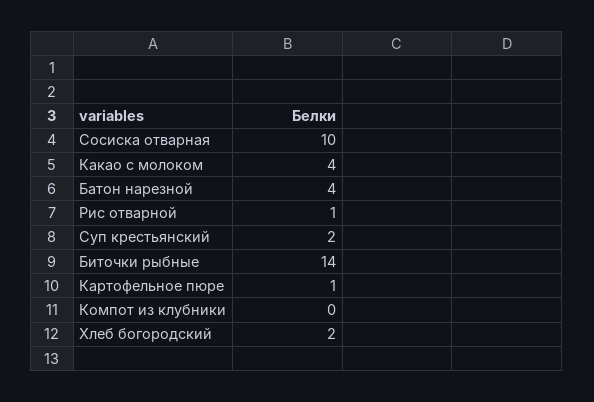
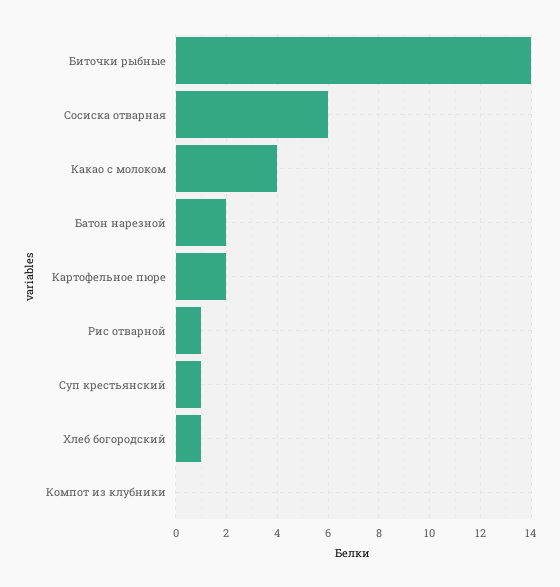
  {
-   "Сосиска отварная": 10,
+   "Сосиска отварная": 6,
    "Какао с молоком": 4,
-   "Батон нарезной": 4,
+   "Батон нарезной": 2,
    "Рис отварной": 1,
-   "Суп крестьянский": 2,
+   "Суп крестьянский": 1,
    "Биточки рыбные": 14,
-   "Картофельное пюре": 1,
+   "Картофельное пюре": 2,
    "Компот из клубники": 0,
-   "Хлеб богородский": 2
+   "Хлеб богородский": 1
  }

